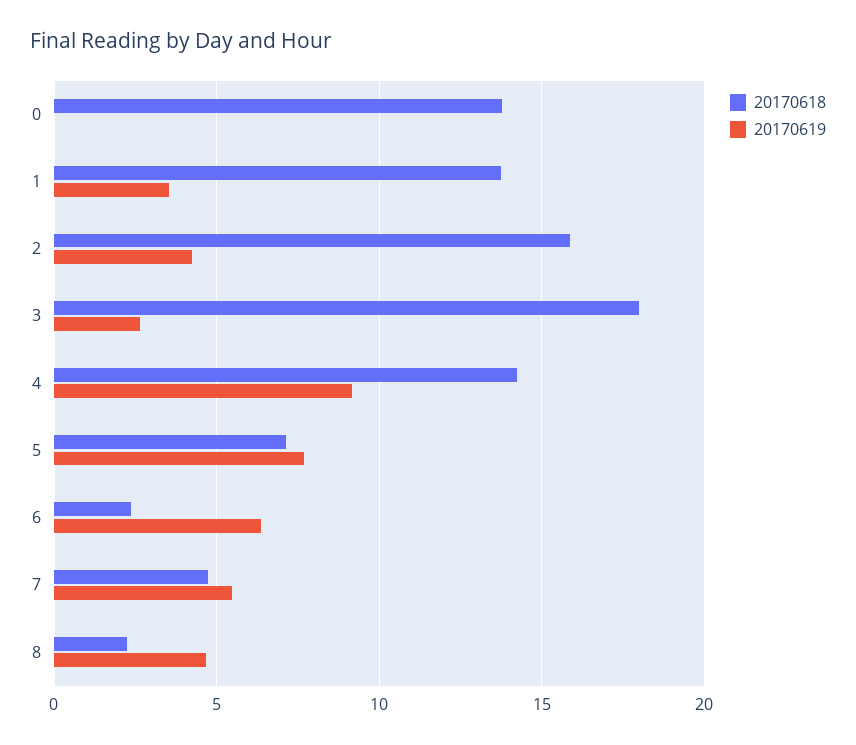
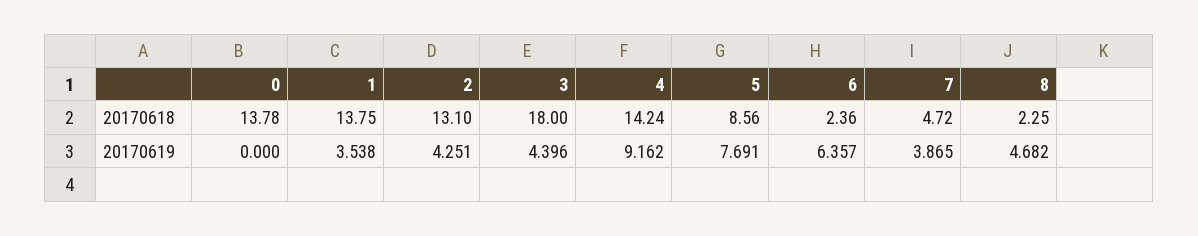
  {
    "20170618": {
      "0": 13.78,
      "1": 13.75,
-     "2": 16,
+     "2": 13.1,
      "3": 18,
      "4": 14.24,
-     "5": 7,
+     "5": 8.56,
      "6": 2.36,
      "7": 4.72,
      "8": 2.25
    },
    "20170619": {
      "0": 0,
      "1": 3.538,
      "2": 4.251,
-     "3": 2.5,
+     "3": 4.396,
      "4": 9.162,
      "5": 7.691,
      "6": 6.357,
-     "7": 5.5,
+     "7": 3.865,
      "8": 4.682
    }
  }

